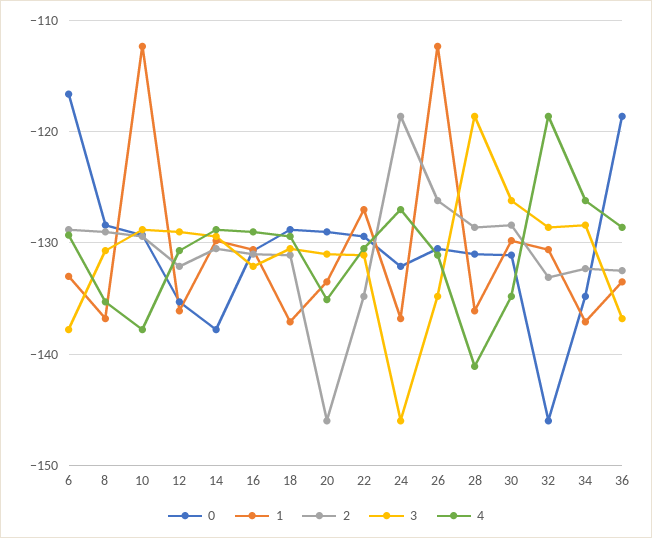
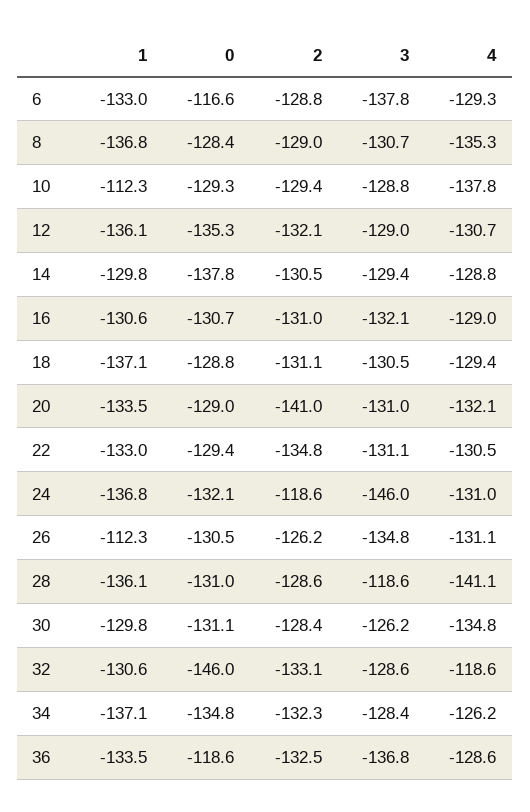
  {
    "0": {
      "6": -116.6,
      "8": -128.4,
      "10": -129.3,
      "12": -135.3,
      "14": -137.8,
      "16": -130.7,
      "18": -128.8,
      "20": -129,
      "22": -129.4,
      "24": -132.1,
      "26": -130.5,
      "28": -131,
      "30": -131.1,
      "32": -146,
      "34": -134.8,
      "36": -118.6
    },
    "1": {
      "6": -133,
      "8": -136.8,
      "10": -112.3,
      "12": -136.1,
      "14": -129.8,
      "16": -130.6,
      "18": -137.1,
      "20": -133.5,
-     "22": -127,
+     "22": -133,
      "24": -136.8,
      "26": -112.3,
      "28": -136.1,
      "30": -129.8,
      "32": -130.6,
      "34": -137.1,
      "36": -133.5
    },
    "2": {
      "6": -128.8,
      "8": -129,
      "10": -129.4,
      "12": -132.1,
      "14": -130.5,
      "16": -131,
      "18": -131.1,
-     "20": -146,
+     "20": -141,
      "22": -134.8,
      "24": -118.6,
      "26": -126.2,
      "28": -128.6,
      "30": -128.4,
      "32": -133.1,
      "34": -132.3,
      "36": -132.5
    },
    "3": {
      "6": -137.8,
      "8": -130.7,
      "10": -128.8,
      "12": -129,
      "14": -129.4,
      "16": -132.1,
      "18": -130.5,
      "20": -131,
      "22": -131.1,
      "24": -146,
      "26": -134.8,
      "28": -118.6,
      "30": -126.2,
      "32": -128.6,
      "34": -128.4,
      "36": -136.8
    },
    "4": {
      "6": -129.3,
      "8": -135.3,
      "10": -137.8,
      "12": -130.7,
      "14": -128.8,
      "16": -129,
      "18": -129.4,
-     "20": -135,
+     "20": -132.1,
      "22": -130.5,
-     "24": -127,
+     "24": -131,
      "26": -131.1,
      "28": -141.1,
      "30": -134.8,
      "32": -118.6,
      "34": -126.2,
      "36": -128.6
    }
  }

